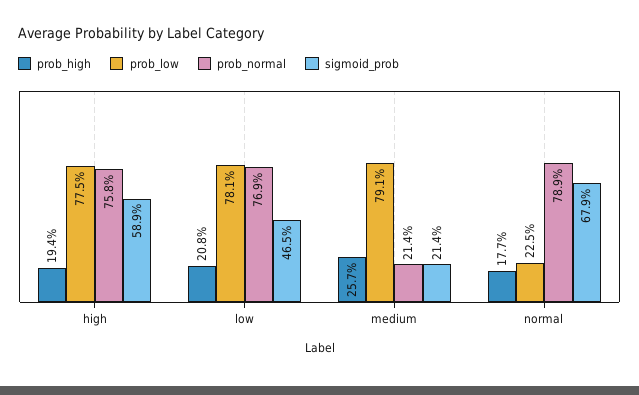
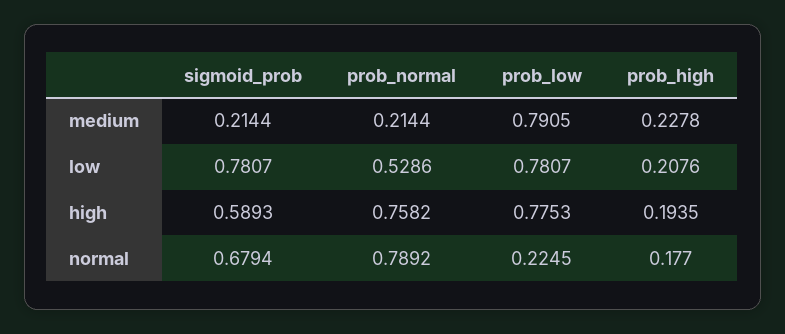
  {
    "prob_high": {
      "high": 0.1935,
      "low": 0.2076,
-     "medium": 0.257,
+     "medium": 0.2278,
      "normal": 0.177
    },
    "prob_low": {
      "high": 0.7753,
      "low": 0.7807,
      "medium": 0.7905,
      "normal": 0.2245
    },
    "prob_normal": {
      "high": 0.7582,
-     "low": 0.769,
+     "low": 0.5286,
      "medium": 0.2144,
      "normal": 0.7892
    },
    "sigmoid_prob": {
      "high": 0.5893,
-     "low": 0.465,
+     "low": 0.7807,
      "medium": 0.2144,
      "normal": 0.6794
    }
  }

